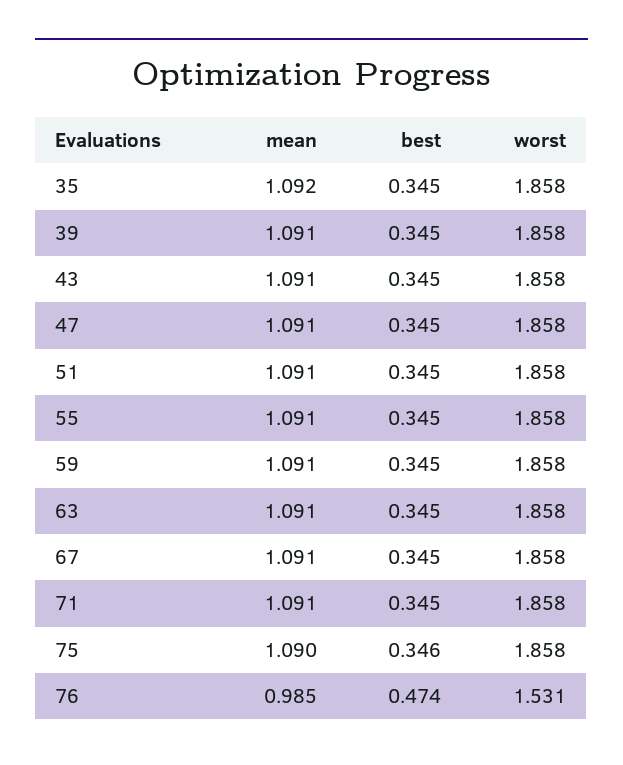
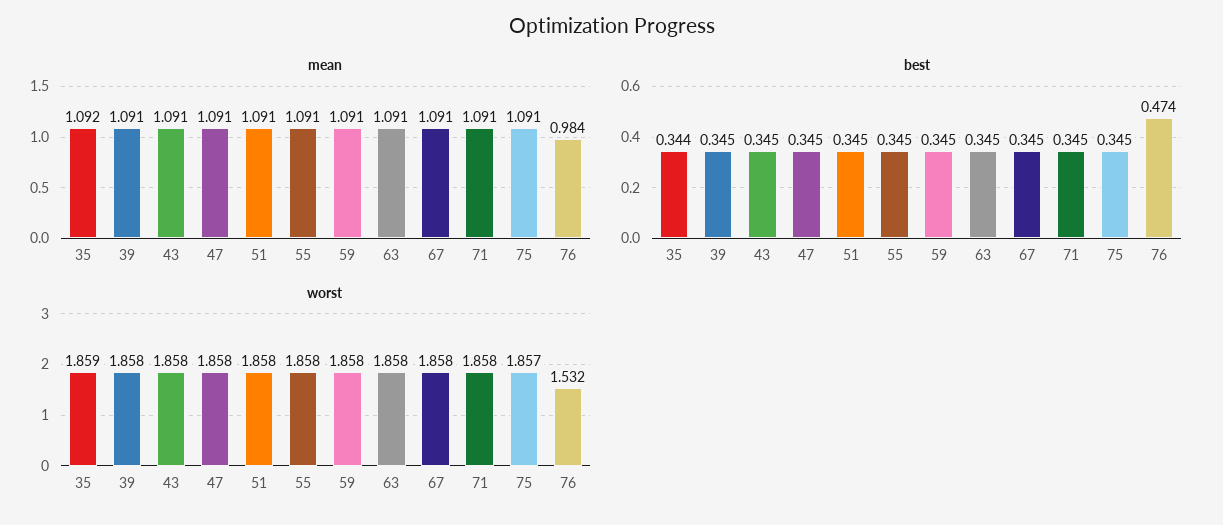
  {
    "mean": {
      "35": 1.092,
      "39": 1.091,
      "43": 1.091,
      "47": 1.091,
      "51": 1.091,
      "55": 1.091,
      "59": 1.091,
      "63": 1.091,
      "67": 1.091,
      "71": 1.091,
-     "75": 1.09,
+     "75": 1.091,
-     "76": 0.985
+     "76": 0.984
    },
    "best": {
-     "35": 0.345,
+     "35": 0.344,
      "39": 0.345,
      "43": 0.345,
      "47": 0.345,
      "51": 0.345,
      "55": 0.345,
      "59": 0.345,
      "63": 0.345,
      "67": 0.345,
      "71": 0.345,
-     "75": 0.346,
+     "75": 0.345,
      "76": 0.474
    },
    "worst": {
-     "35": 1.858,
+     "35": 1.859,
      "39": 1.858,
      "43": 1.858,
      "47": 1.858,
      "51": 1.858,
      "55": 1.858,
      "59": 1.858,
      "63": 1.858,
      "67": 1.858,
      "71": 1.858,
-     "75": 1.858,
+     "75": 1.857,
-     "76": 1.531
+     "76": 1.532
    }
  }

